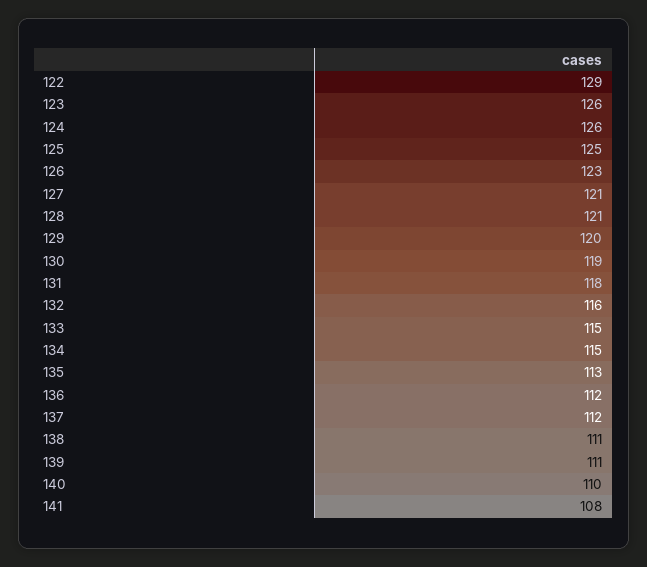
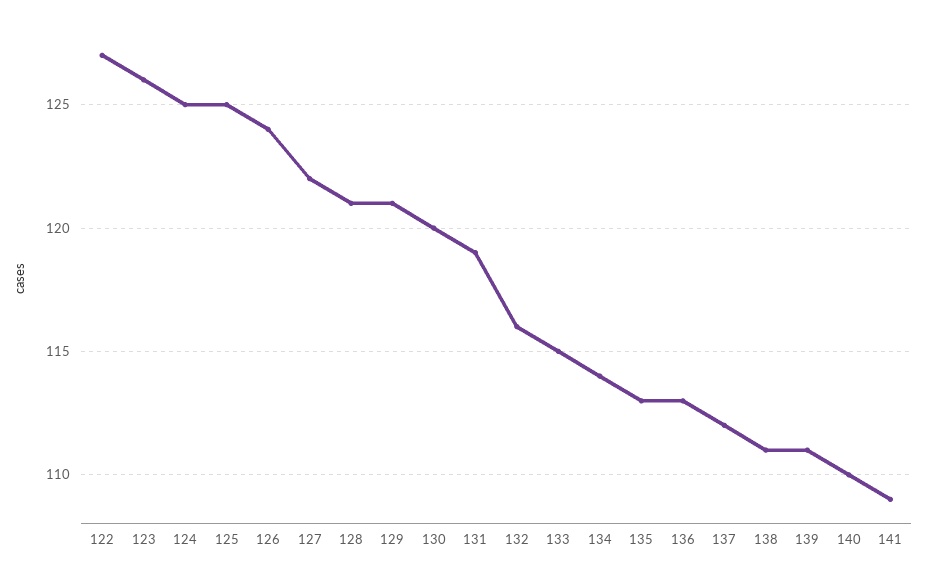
  {
-   "122": 129,
+   "122": 127,
    "123": 126,
-   "124": 126,
+   "124": 125,
    "125": 125,
-   "126": 123,
+   "126": 124,
-   "127": 121,
+   "127": 122,
    "128": 121,
-   "129": 120,
+   "129": 121,
-   "130": 119,
+   "130": 120,
-   "131": 118,
+   "131": 119,
    "132": 116,
    "133": 115,
-   "134": 115,
+   "134": 114,
    "135": 113,
-   "136": 112,
+   "136": 113,
    "137": 112,
    "138": 111,
    "139": 111,
    "140": 110,
-   "141": 108
+   "141": 109
  }

